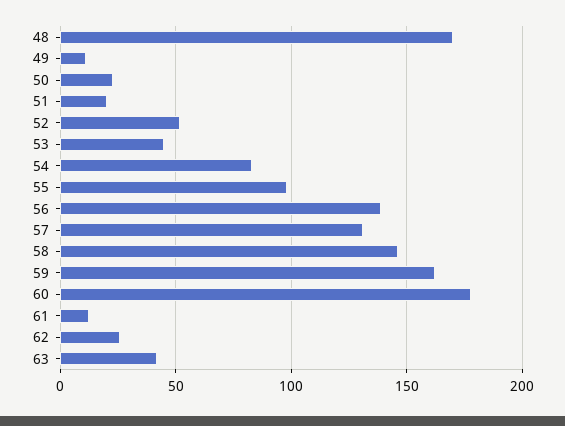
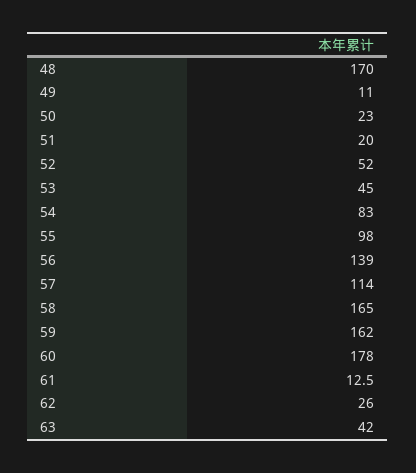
  {
    "48": 170,
    "49": 11,
    "50": 23,
    "51": 20,
    "52": 52,
    "53": 45,
    "54": 83,
    "55": 98,
    "56": 139,
-   "57": 130,
+   "57": 114,
-   "58": 145,
+   "58": 165,
    "59": 162,
    "60": 178,
    "61": 12.5,
    "62": 26,
    "63": 42
  }

